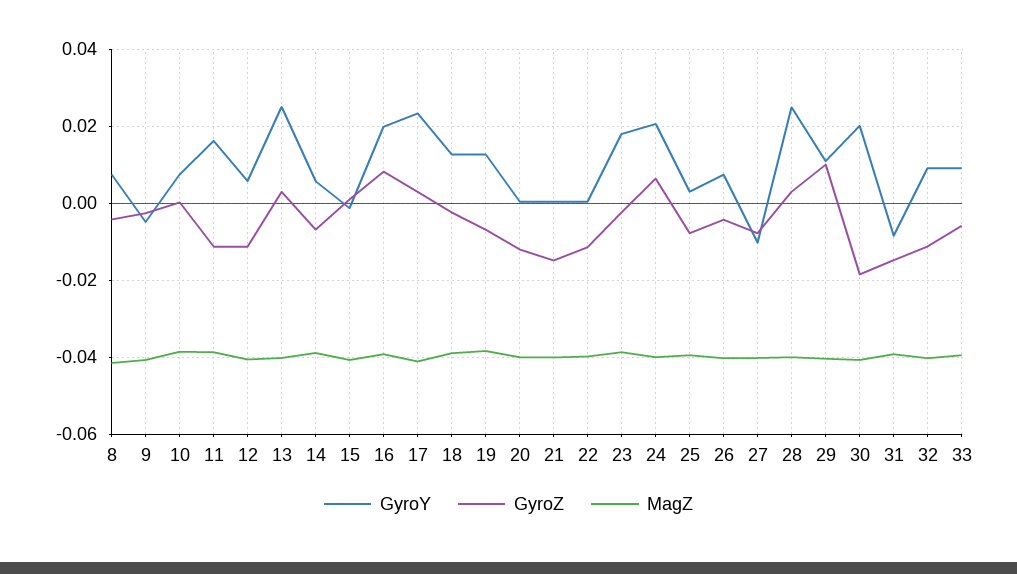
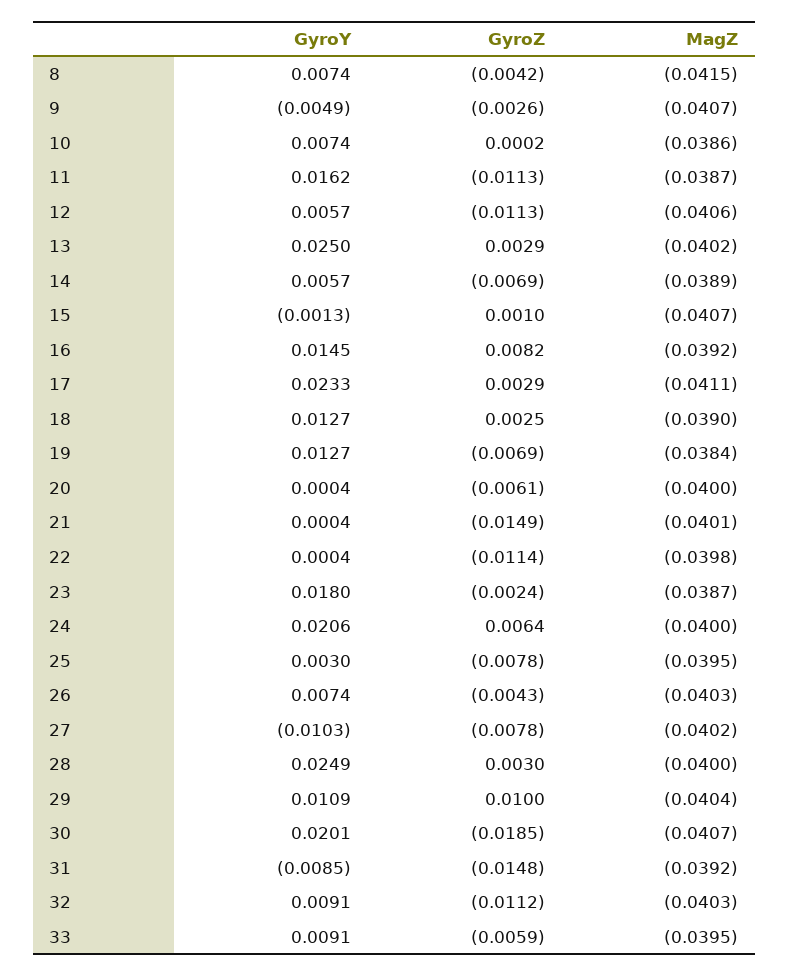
  {
    "GyroY": {
      "8": 0.0074,
      "9": -0.0049,
      "10": 0.0074,
      "11": 0.0162,
      "12": 0.0057,
      "13": 0.025,
      "14": 0.0057,
      "15": -0.0013,
-     "16": 0.02,
+     "16": 0.0145,
      "17": 0.0233,
      "18": 0.0127,
      "19": 0.0127,
      "20": 0.0004,
      "21": 0.0004,
      "22": 0.0004,
      "23": 0.018,
      "24": 0.0206,
      "25": 0.003,
      "26": 0.0074,
      "27": -0.0103,
      "28": 0.0249,
      "29": 0.0109,
      "30": 0.0201,
      "31": -0.0085,
      "32": 0.0091,
      "33": 0.0091
    },
    "GyroZ": {
      "8": -0.0042,
      "9": -0.0026,
      "10": 0.0002,
      "11": -0.0113,
      "12": -0.0113,
      "13": 0.0029,
      "14": -0.0069,
      "15": 0.001,
      "16": 0.0082,
      "17": 0.0029,
-     "18": -0.002,
+     "18": 0.0025,
      "19": -0.0069,
-     "20": -0.012,
+     "20": -0.0061,
      "21": -0.0149,
      "22": -0.0114,
      "23": -0.0024,
      "24": 0.0064,
      "25": -0.0078,
      "26": -0.0043,
      "27": -0.0078,
      "28": 0.003,
      "29": 0.01,
      "30": -0.0185,
      "31": -0.0148,
      "32": -0.0112,
      "33": -0.0059
    },
    "MagZ": {
      "8": -0.0415,
      "9": -0.0407,
      "10": -0.0386,
      "11": -0.0387,
      "12": -0.0406,
      "13": -0.0402,
      "14": -0.0389,
      "15": -0.0407,
      "16": -0.0392,
      "17": -0.0411,
      "18": -0.039,
      "19": -0.0384,
      "20": -0.04,
      "21": -0.0401,
      "22": -0.0398,
      "23": -0.0387,
      "24": -0.04,
      "25": -0.0395,
      "26": -0.0403,
      "27": -0.0402,
      "28": -0.04,
      "29": -0.0404,
      "30": -0.0407,
      "31": -0.0392,
      "32": -0.0403,
      "33": -0.0395
    }
  }

